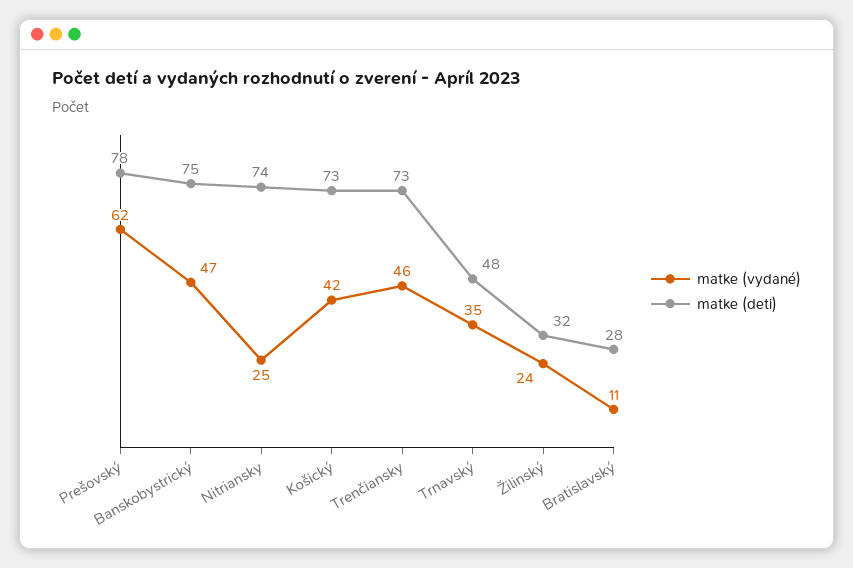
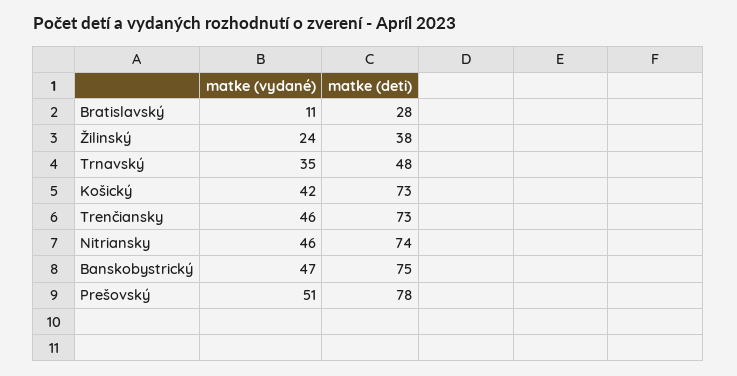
  {
    "matke (vydané)": {
-     "Prešovský": 62,
+     "Prešovský": 51,
      "Banskobystrický": 47,
-     "Nitriansky": 25,
+     "Nitriansky": 46,
      "Košický": 42,
      "Trenčiansky": 46,
      "Trnavský": 35,
      "Žilinský": 24,
      "Bratislavský": 11
    },
    "matke (deti)": {
      "Prešovský": 78,
      "Banskobystrický": 75,
      "Nitriansky": 74,
      "Košický": 73,
      "Trenčiansky": 73,
      "Trnavský": 48,
-     "Žilinský": 32,
+     "Žilinský": 38,
      "Bratislavský": 28
    }
  }

